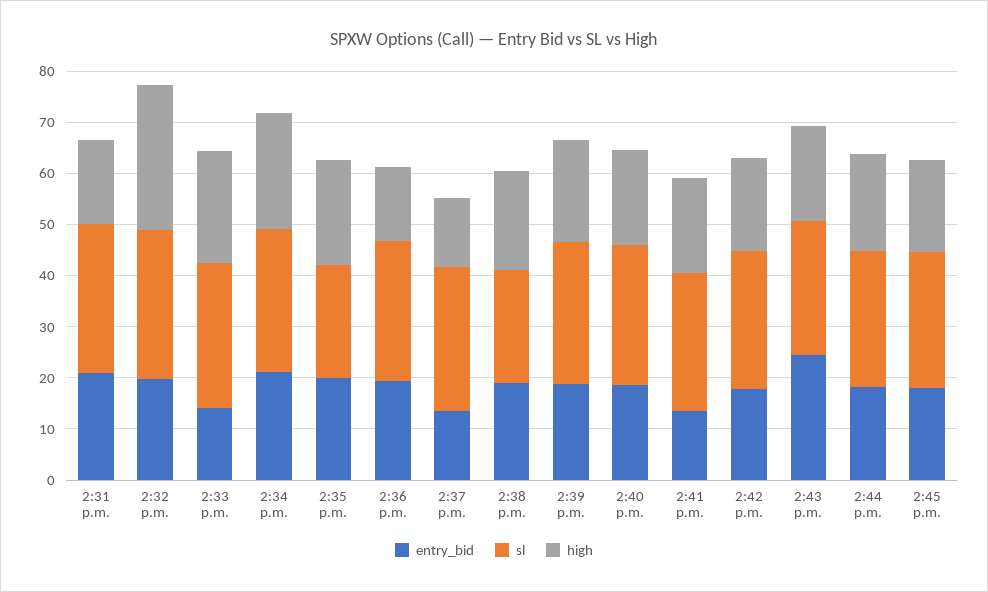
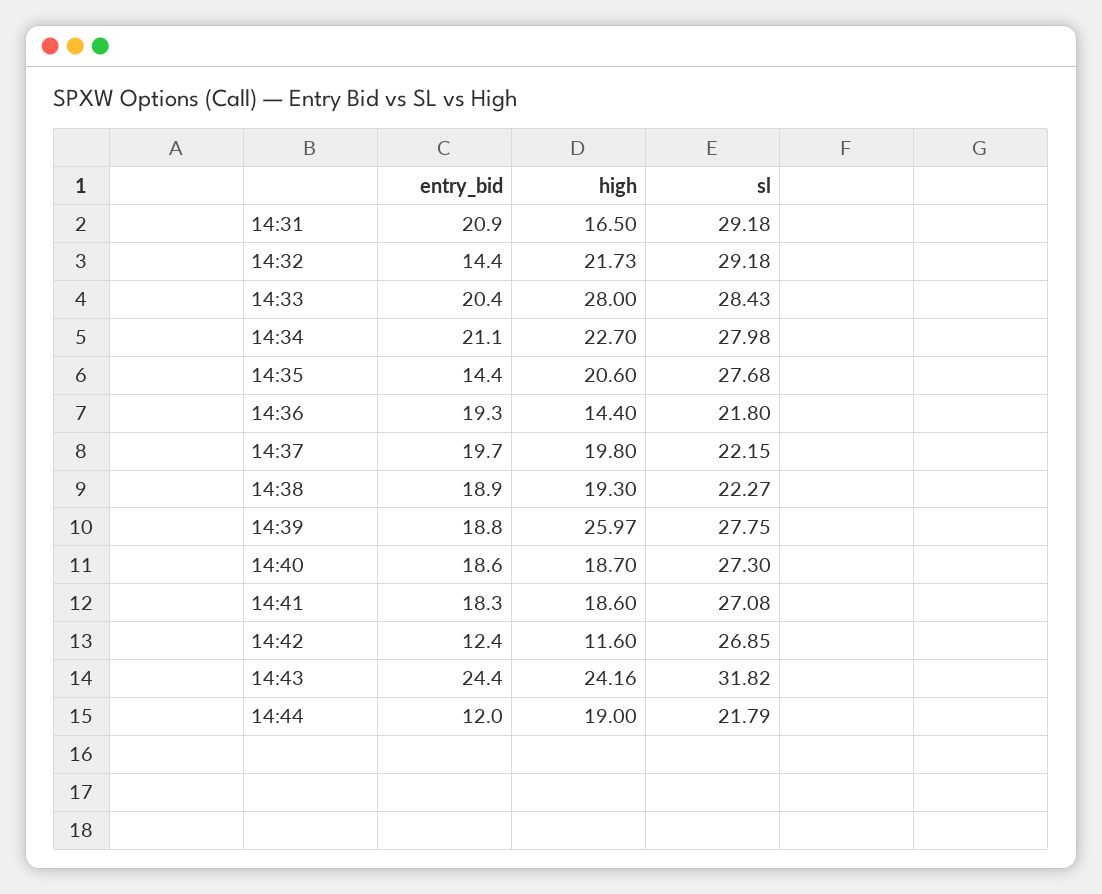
  {
    "entry_bid": {
      "2:31 p.m.": 20.9,
-     "2:32 p.m.": 20,
+     "2:32 p.m.": 14.4,
-     "2:33 p.m.": 14,
+     "2:33 p.m.": 20.4,
      "2:34 p.m.": 21.1,
-     "2:35 p.m.": 20,
+     "2:35 p.m.": 14.4,
      "2:36 p.m.": 19.3,
-     "2:37 p.m.": 14,
+     "2:37 p.m.": 19.7,
      "2:38 p.m.": 18.9,
      "2:39 p.m.": 18.8,
      "2:40 p.m.": 18.6,
-     "2:41 p.m.": 14,
+     "2:41 p.m.": 18.3,
-     "2:42 p.m.": 18,
+     "2:42 p.m.": 12.4,
      "2:43 p.m.": 24.4,
-     "2:44 p.m.": 18,
+     "2:44 p.m.": 12
-     "2:45 p.m.": 18
    },
    "sl": {
      "2:31 p.m.": 29.18,
      "2:32 p.m.": 29.18,
      "2:33 p.m.": 28.43,
      "2:34 p.m.": 27.98,
-     "2:35 p.m.": 22,
+     "2:35 p.m.": 27.68,
-     "2:36 p.m.": 28,
+     "2:36 p.m.": 21.8,
-     "2:37 p.m.": 28,
+     "2:37 p.m.": 22.15,
      "2:38 p.m.": 22.27,
      "2:39 p.m.": 27.75,
      "2:40 p.m.": 27.3,
      "2:41 p.m.": 27.08,
      "2:42 p.m.": 26.85,
-     "2:43 p.m.": 26,
+     "2:43 p.m.": 31.82,
-     "2:44 p.m.": 26,
+     "2:44 p.m.": 21.79
-     "2:45 p.m.": 26
    },
    "high": {
      "2:31 p.m.": 16.5,
-     "2:32 p.m.": 28,
+     "2:32 p.m.": 21.73,
-     "2:33 p.m.": 22,
+     "2:33 p.m.": 28,
      "2:34 p.m.": 22.7,
      "2:35 p.m.": 20.6,
      "2:36 p.m.": 14.4,
-     "2:37 p.m.": 14,
+     "2:37 p.m.": 19.8,
      "2:38 p.m.": 19.3,
-     "2:39 p.m.": 20,
+     "2:39 p.m.": 25.97,
      "2:40 p.m.": 18.7,
      "2:41 p.m.": 18.6,
-     "2:42 p.m.": 18,
+     "2:42 p.m.": 11.6,
-     "2:43 p.m.": 18,
+     "2:43 p.m.": 24.16,
-     "2:44 p.m.": 19,
+     "2:44 p.m.": 19
-     "2:45 p.m.": 18
    }
  }

